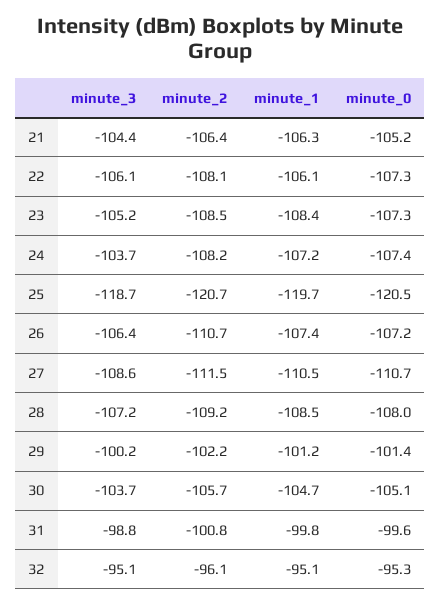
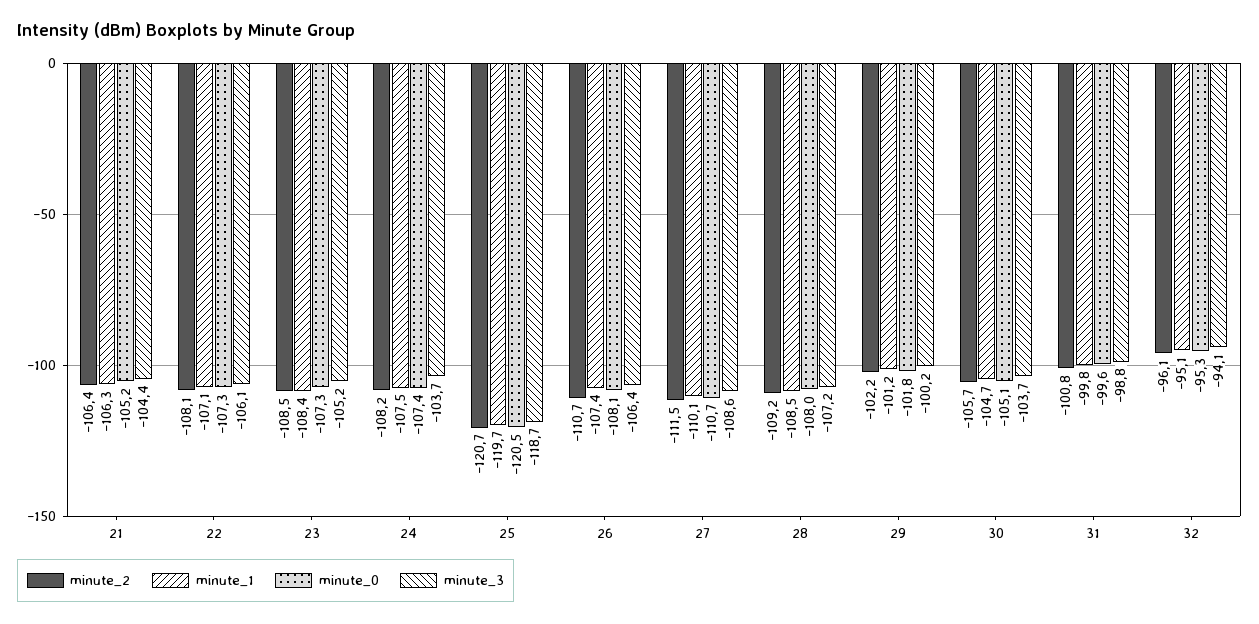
  {
    "minute_3": {
      "21": -104.4,
      "22": -106.1,
      "23": -105.2,
      "24": -103.7,
      "25": -118.7,
      "26": -106.4,
      "27": -108.6,
      "28": -107.2,
      "29": -100.2,
      "30": -103.7,
      "31": -98.8,
-     "32": -95.1
+     "32": -94.1
    },
    "minute_2": {
      "21": -106.4,
      "22": -108.1,
      "23": -108.5,
      "24": -108.2,
      "25": -120.7,
      "26": -110.7,
      "27": -111.5,
      "28": -109.2,
      "29": -102.2,
      "30": -105.7,
      "31": -100.8,
      "32": -96.1
    },
    "minute_1": {
      "21": -106.3,
-     "22": -106.1,
+     "22": -107.1,
      "23": -108.4,
-     "24": -107.2,
+     "24": -107.5,
      "25": -119.7,
      "26": -107.4,
-     "27": -110.5,
+     "27": -110.1,
      "28": -108.5,
      "29": -101.2,
      "30": -104.7,
      "31": -99.8,
      "32": -95.1
    },
    "minute_0": {
      "21": -105.2,
      "22": -107.3,
      "23": -107.3,
      "24": -107.4,
      "25": -120.5,
-     "26": -107.2,
+     "26": -108.1,
      "27": -110.7,
      "28": -108,
-     "29": -101.4,
+     "29": -101.8,
      "30": -105.1,
      "31": -99.6,
      "32": -95.3
    }
  }

